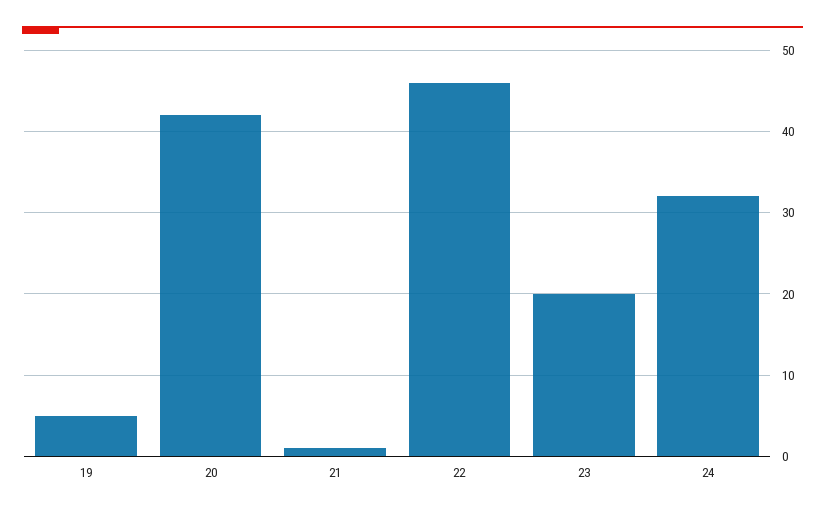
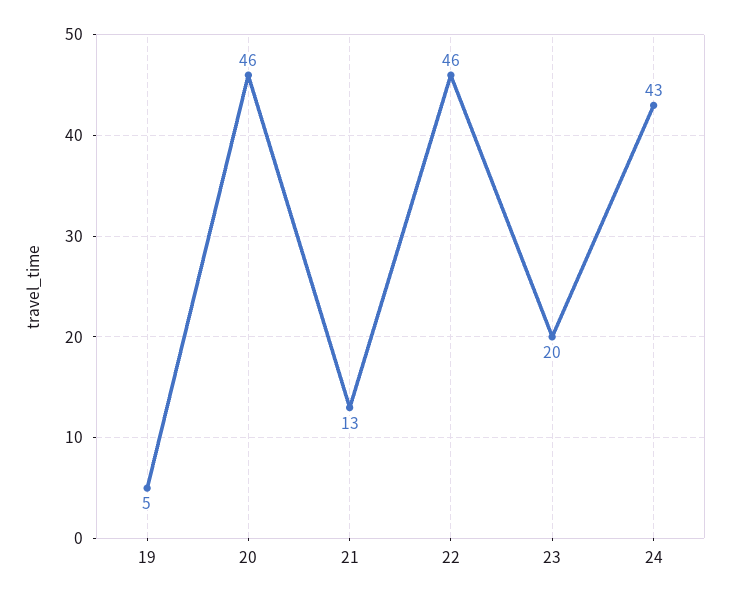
  {
    "19": 5,
-   "20": 42,
+   "20": 46,
-   "21": 1,
+   "21": 13,
    "22": 46,
    "23": 20,
-   "24": 32
+   "24": 43
  }

